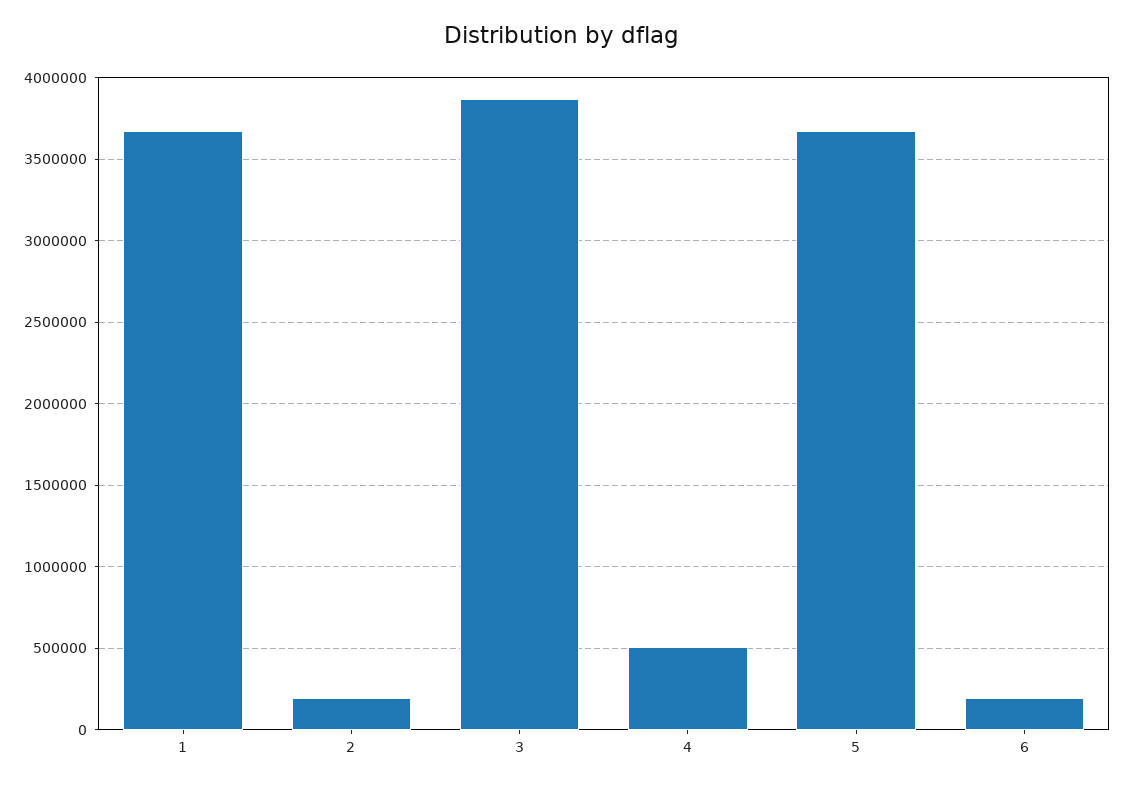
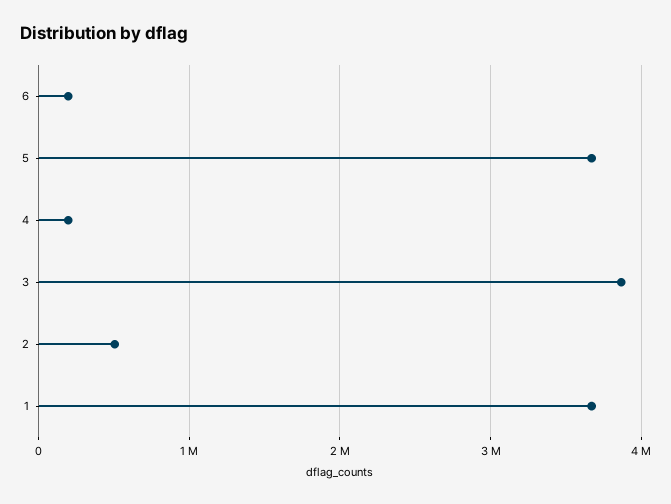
  {
    "1": 3650000,
-   "2": 200000,
+   "2": 500000,
    "3": 3850000,
-   "4": 500000,
+   "4": 200000,
    "5": 3650000,
    "6": 200000
  }

